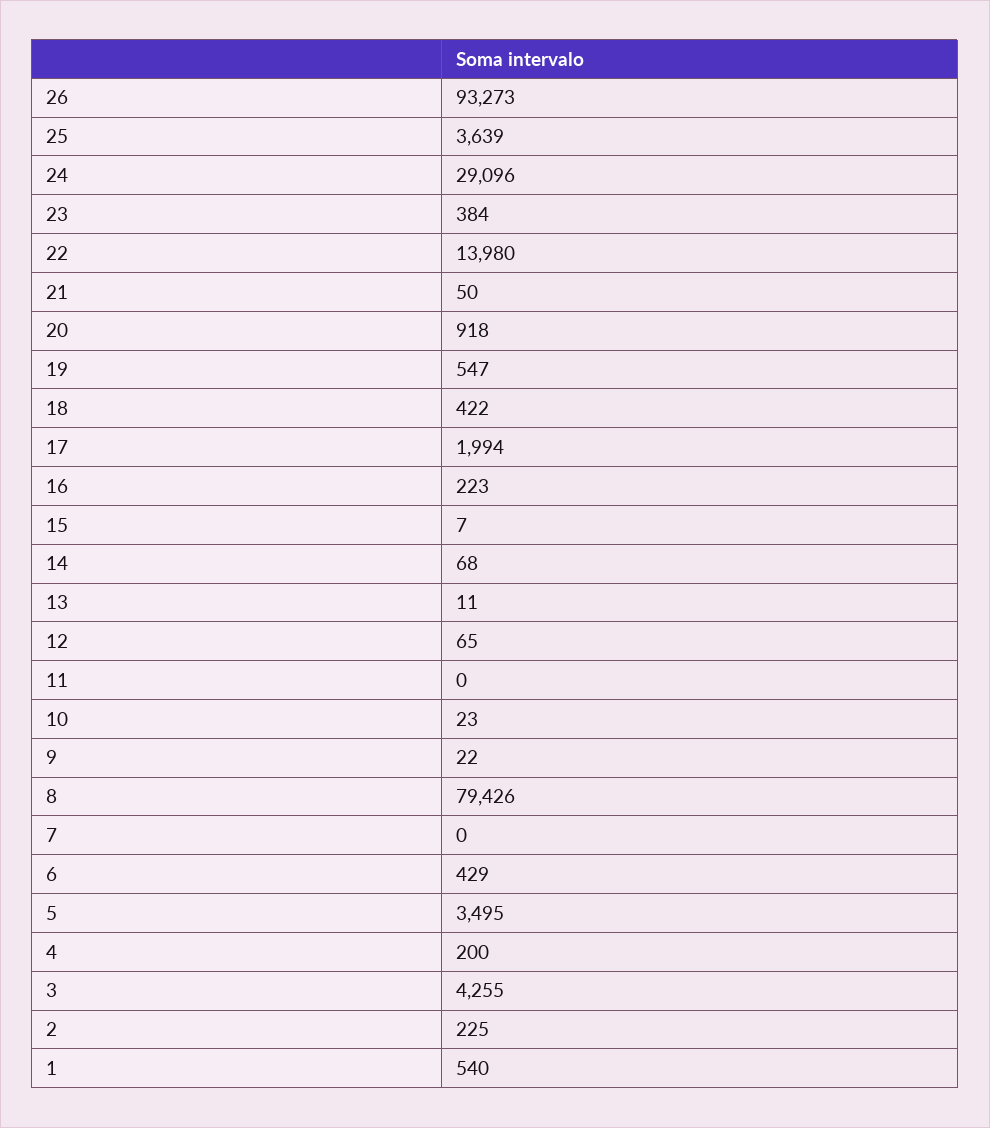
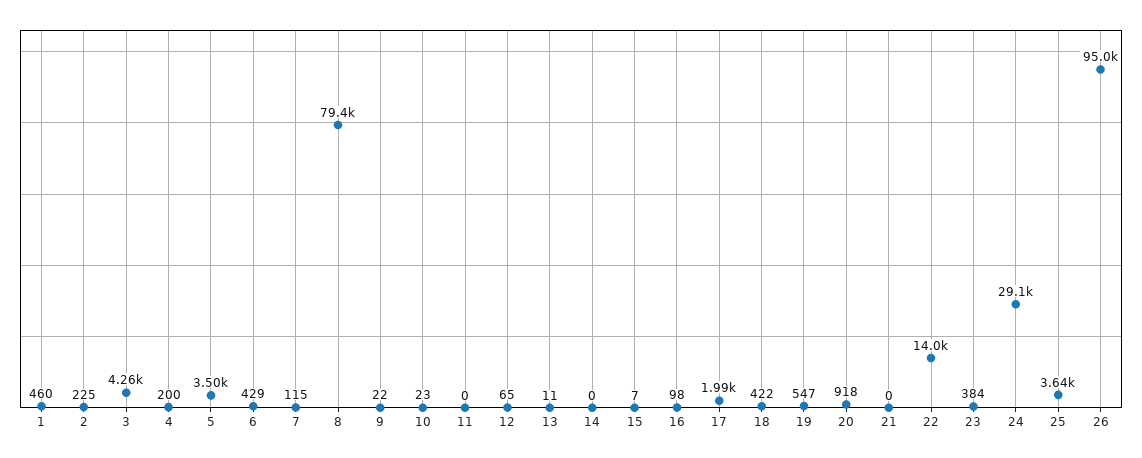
  {
-   "26": 93273,
+   "26": 95000,
    "25": 3639,
    "24": 29096,
    "23": 384,
    "22": 13980,
-   "21": 50,
+   "21": 0,
    "20": 918,
    "19": 547,
    "18": 422,
    "17": 1994,
-   "16": 223,
+   "16": 98,
    "15": 7,
-   "14": 68,
+   "14": 0,
    "13": 11,
    "12": 65,
    "11": 0,
    "10": 23,
    "9": 22,
    "8": 79426,
-   "7": 0,
+   "7": 115,
    "6": 429,
    "5": 3495,
    "4": 200,
    "3": 4255,
    "2": 225,
-   "1": 540
+   "1": 460
  }

